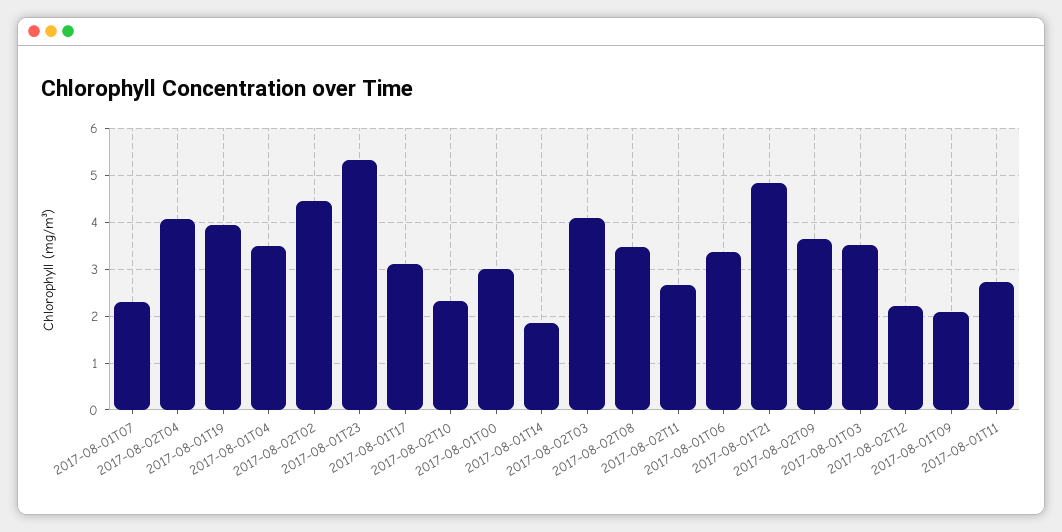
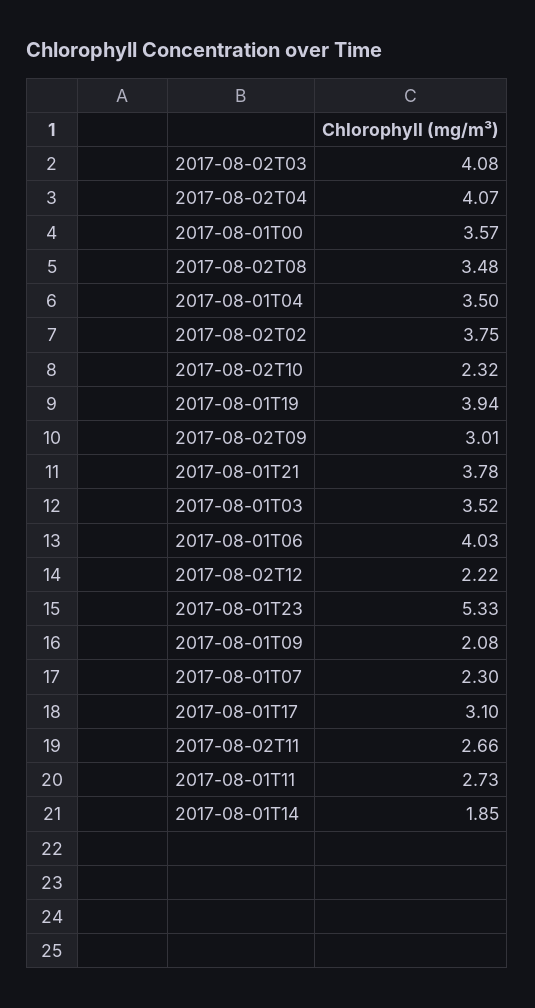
  {
    "2017-08-01T07": 2.3,
    "2017-08-02T04": 4.07,
    "2017-08-01T19": 3.94,
    "2017-08-01T04": 3.5,
-   "2017-08-02T02": 4.4,
+   "2017-08-02T02": 3.75,
    "2017-08-01T23": 5.33,
    "2017-08-01T17": 3.1,
    "2017-08-02T10": 2.32,
-   "2017-08-01T00": 3,
+   "2017-08-01T00": 3.57,
    "2017-08-01T14": 1.85,
    "2017-08-02T03": 4.08,
    "2017-08-02T08": 3.48,
    "2017-08-02T11": 2.66,
-   "2017-08-01T06": 3.4,
+   "2017-08-01T06": 4.03,
-   "2017-08-01T21": 4.8,
+   "2017-08-01T21": 3.78,
-   "2017-08-02T09": 3.6,
+   "2017-08-02T09": 3.01,
    "2017-08-01T03": 3.52,
    "2017-08-02T12": 2.22,
    "2017-08-01T09": 2.08,
    "2017-08-01T11": 2.73
  }

